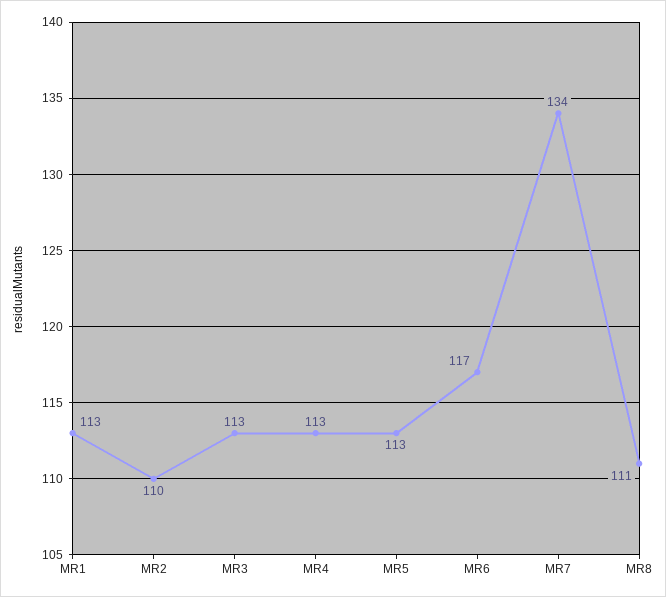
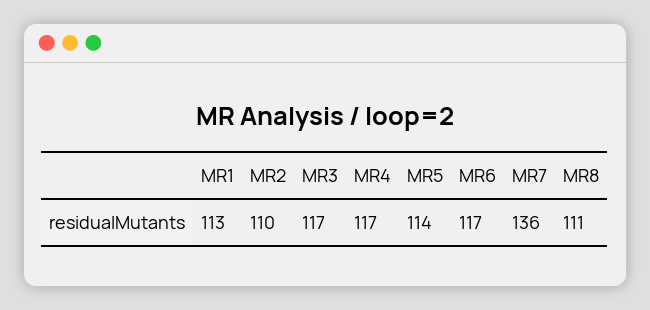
  {
    "MR1": 113,
    "MR2": 110,
-   "MR3": 113,
+   "MR3": 117,
-   "MR4": 113,
+   "MR4": 117,
-   "MR5": 113,
+   "MR5": 114,
    "MR6": 117,
-   "MR7": 134,
+   "MR7": 136,
    "MR8": 111
  }

